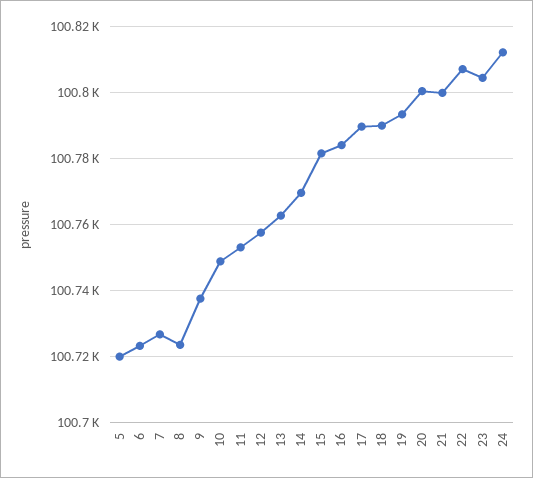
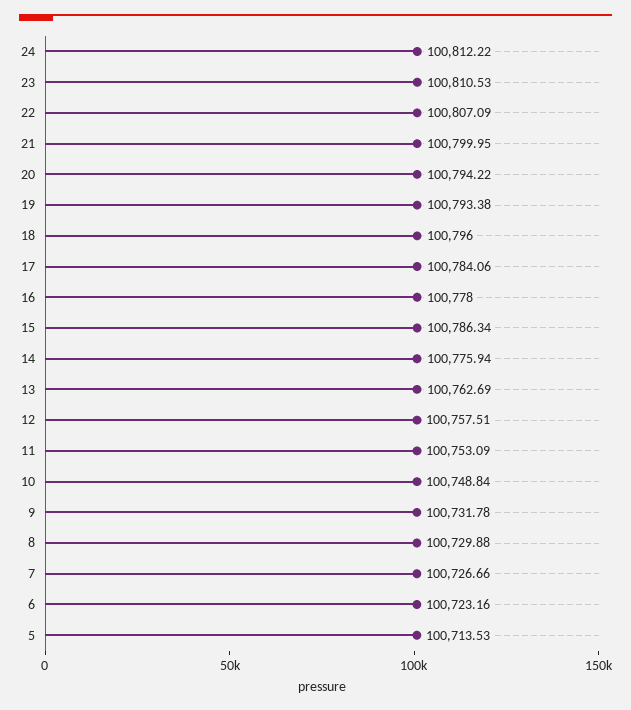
  {
-   "5": 100720,
+   "5": 100713.53,
    "6": 100723.16,
    "7": 100726.66,
-   "8": 100724,
+   "8": 100729.88,
-   "9": 100738,
+   "9": 100731.78,
    "10": 100748.84,
    "11": 100753.09,
    "12": 100757.51,
    "13": 100762.69,
-   "14": 100770,
+   "14": 100775.94,
-   "15": 100782,
+   "15": 100786.34,
-   "16": 100784,
+   "16": 100778,
-   "17": 100790,
+   "17": 100784.06,
-   "18": 100790,
+   "18": 100796,
    "19": 100793.38,
-   "20": 100800,
+   "20": 100794.22,
    "21": 100799.95,
    "22": 100807.09,
-   "23": 100804,
+   "23": 100810.53,
    "24": 100812.22
  }

